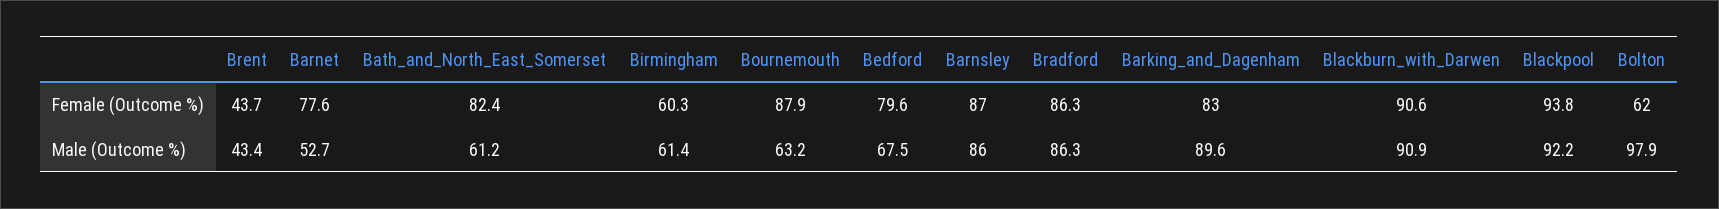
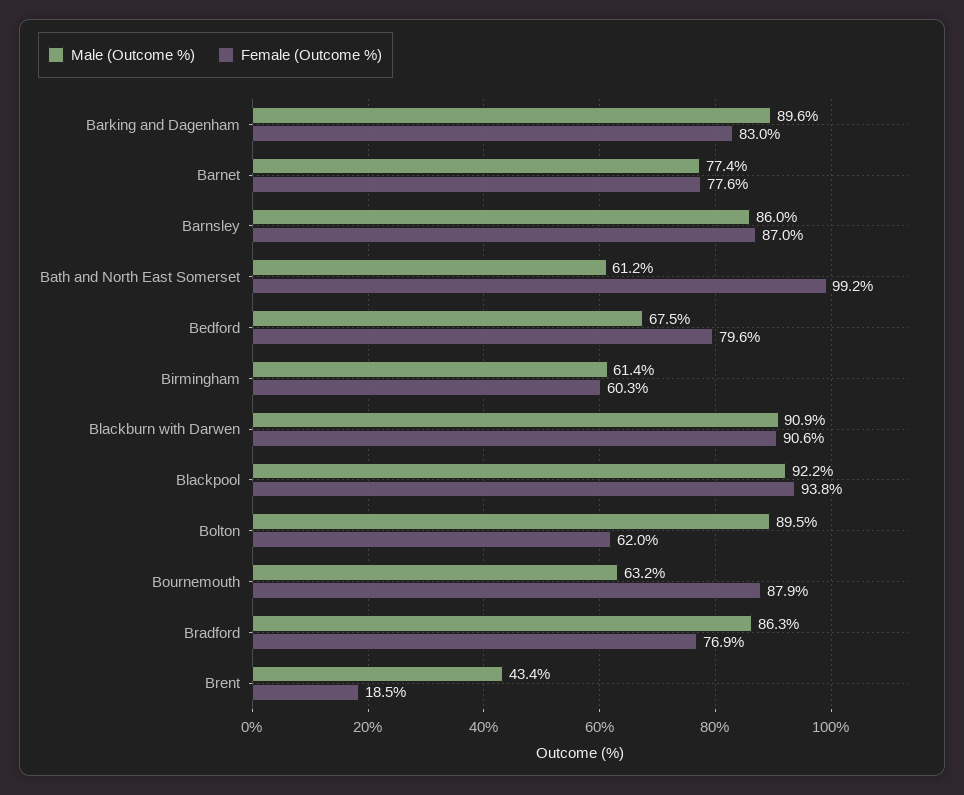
  {
    "Female (Outcome %)": {
-     "Brent": 43.7,
+     "Brent": 18.5,
      "Barnet": 77.6,
-     "Bath_and_North_East_Somerset": 82.4,
+     "Bath_and_North_East_Somerset": 99.2,
      "Birmingham": 60.3,
      "Bournemouth": 87.9,
      "Bedford": 79.6,
      "Barnsley": 87,
-     "Bradford": 86.3,
+     "Bradford": 76.9,
      "Barking_and_Dagenham": 83,
      "Blackburn_with_Darwen": 90.6,
      "Blackpool": 93.8,
      "Bolton": 62
    },
    "Male (Outcome %)": {
      "Brent": 43.4,
-     "Barnet": 52.7,
+     "Barnet": 77.4,
      "Bath_and_North_East_Somerset": 61.2,
      "Birmingham": 61.4,
      "Bournemouth": 63.2,
      "Bedford": 67.5,
      "Barnsley": 86,
      "Bradford": 86.3,
      "Barking_and_Dagenham": 89.6,
      "Blackburn_with_Darwen": 90.9,
      "Blackpool": 92.2,
-     "Bolton": 97.9
+     "Bolton": 89.5
    }
  }

